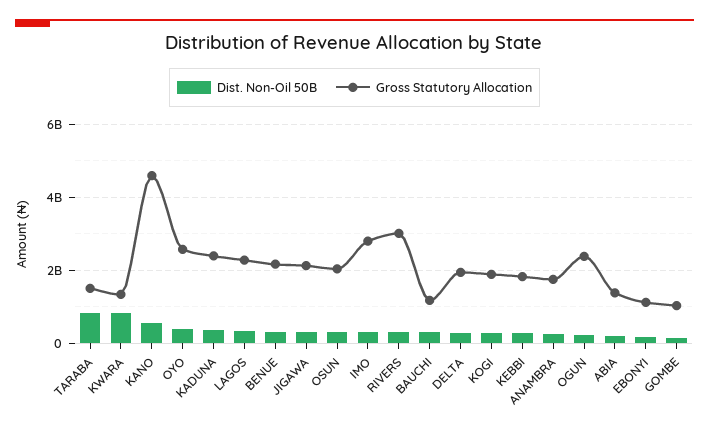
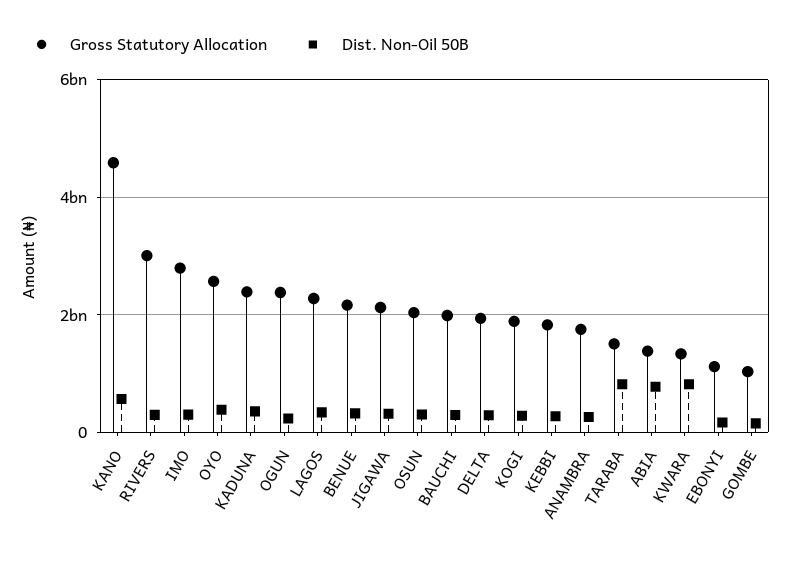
  {
    "Dist. Non-Oil 50B": {
      "TARABA": 800000000,
      "KWARA": 800000000,
      "KANO": 600000000,
      "OYO": 400000000,
      "KADUNA": 400000000,
      "LAGOS": 400000000,
      "BENUE": 400000000,
      "JIGAWA": 400000000,
      "OSUN": 400000000,
      "IMO": 400000000,
      "RIVERS": 200000000,
      "BAUCHI": 200000000,
      "DELTA": 200000000,
      "KOGI": 200000000,
      "KEBBI": 200000000,
      "ANAMBRA": 200000000,
      "OGUN": 200000000,
-     "ABIA": 200000000,
+     "ABIA": 800000000,
      "EBONYI": 200000000,
      "GOMBE": 200000000
    },
    "Gross Statutory Allocation": {
      "TARABA": 1600000000,
      "KWARA": 1400000000,
      "KANO": 4600000000,
      "OYO": 2600000000,
      "KADUNA": 2400000000,
      "LAGOS": 2200000000,
      "BENUE": 2200000000,
      "JIGAWA": 2200000000,
      "OSUN": 2000000000,
      "IMO": 2800000000,
      "RIVERS": 3000000000,
-     "BAUCHI": 1200000000,
+     "BAUCHI": 2000000000,
      "DELTA": 2000000000,
      "KOGI": 1800000000,
      "KEBBI": 1800000000,
      "ANAMBRA": 1800000000,
      "OGUN": 2400000000,
      "ABIA": 1400000000,
      "EBONYI": 1200000000,
      "GOMBE": 1000000000
    }
  }

